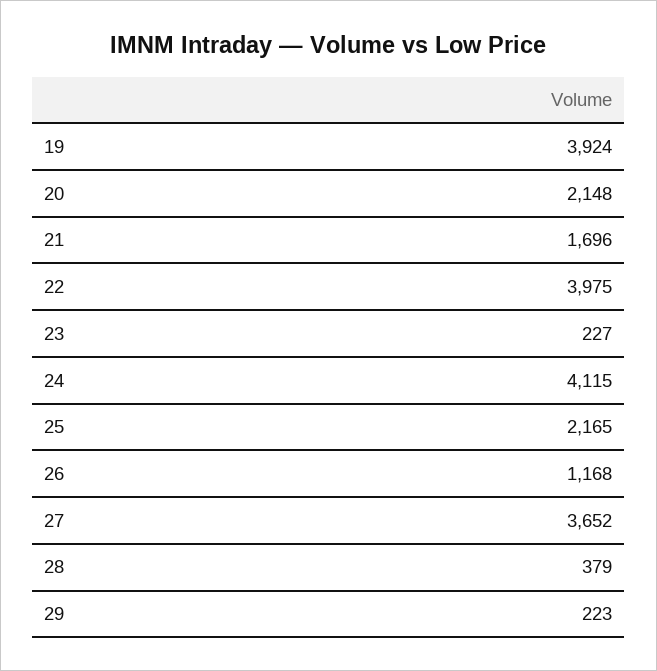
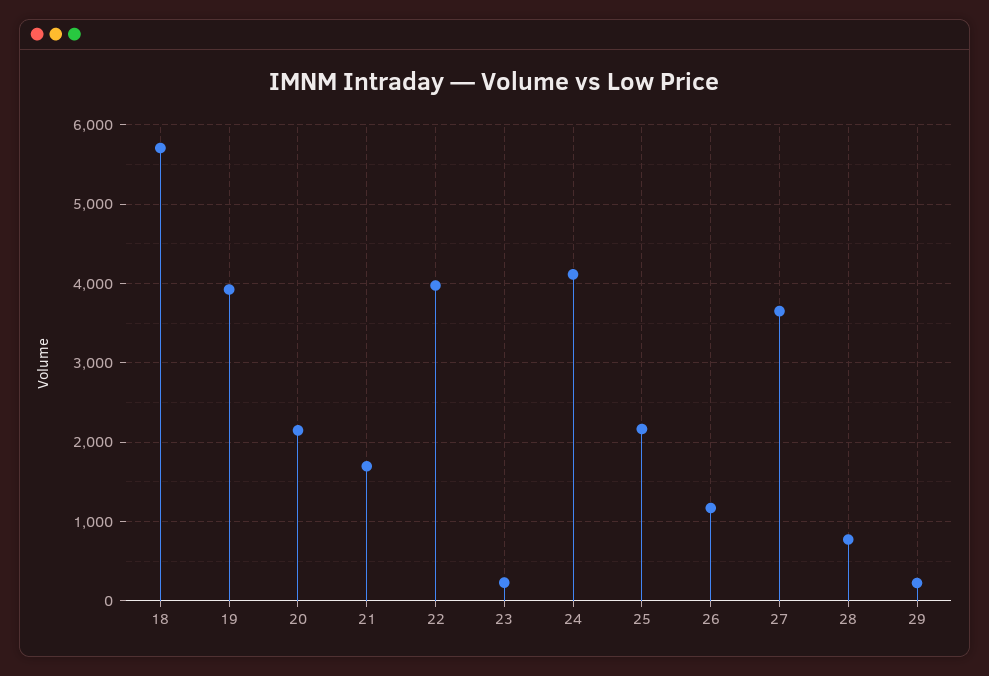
  {
    "19": 3924,
    "20": 2148,
    "21": 1696,
    "22": 3975,
    "23": 227,
    "24": 4115,
    "25": 2165,
    "26": 1168,
    "27": 3652,
-   "28": 379,
+   "28": 800,
-   "29": 223
+   "29": 223,
+   "18": 5700
  }

